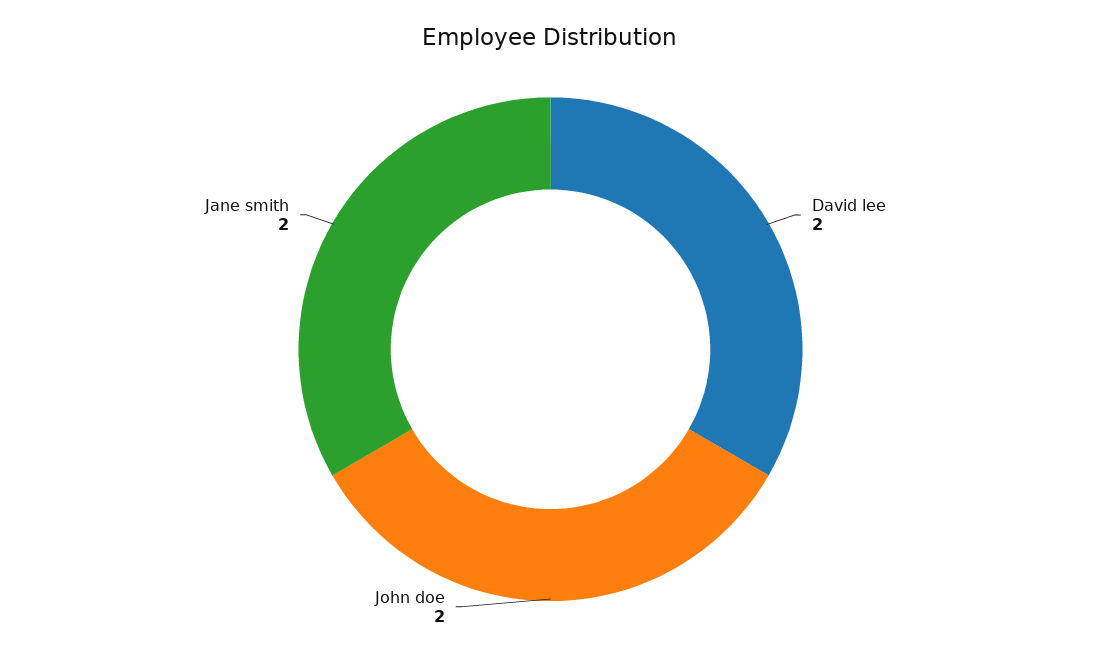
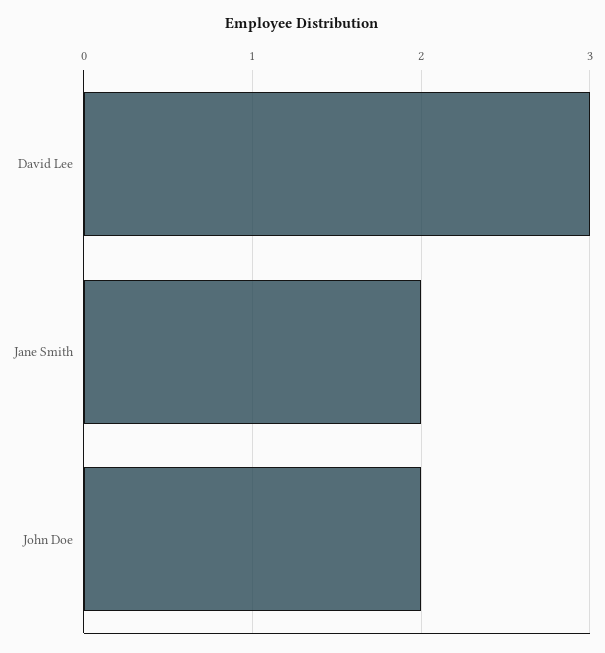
  {
-   "David lee": 2,
+   "David lee": 3,
    "John doe": 2,
    "Jane smith": 2
  }

